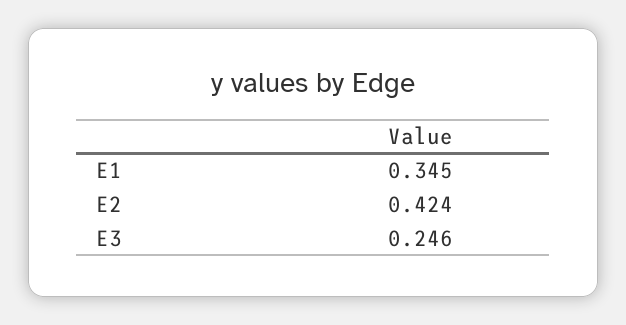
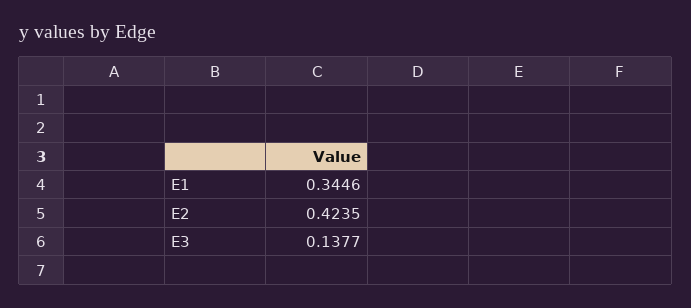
  {
    "E1": 0.3446,
    "E2": 0.4235,
-   "E3": 0.246
+   "E3": 0.1377
  }

